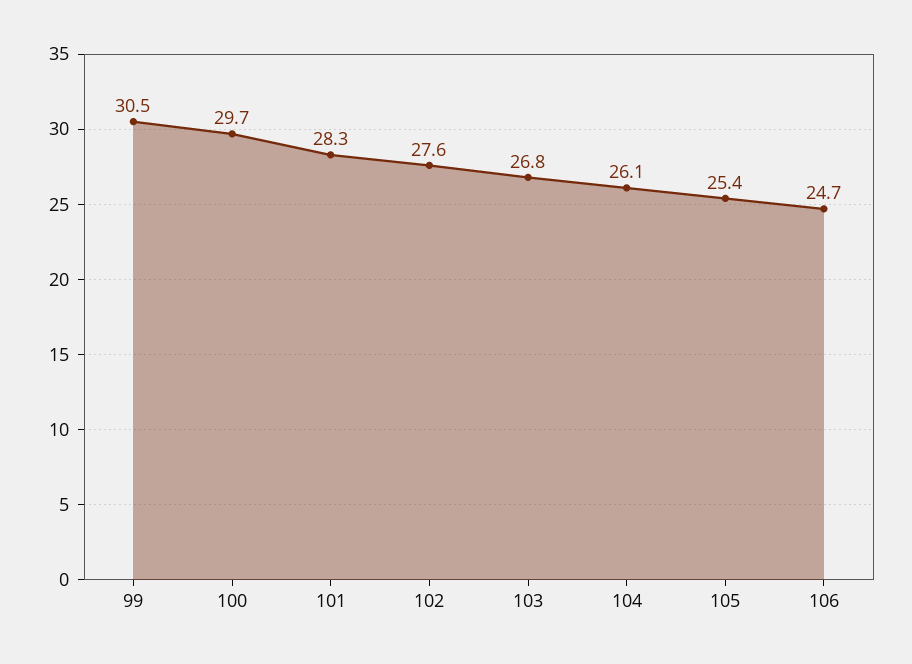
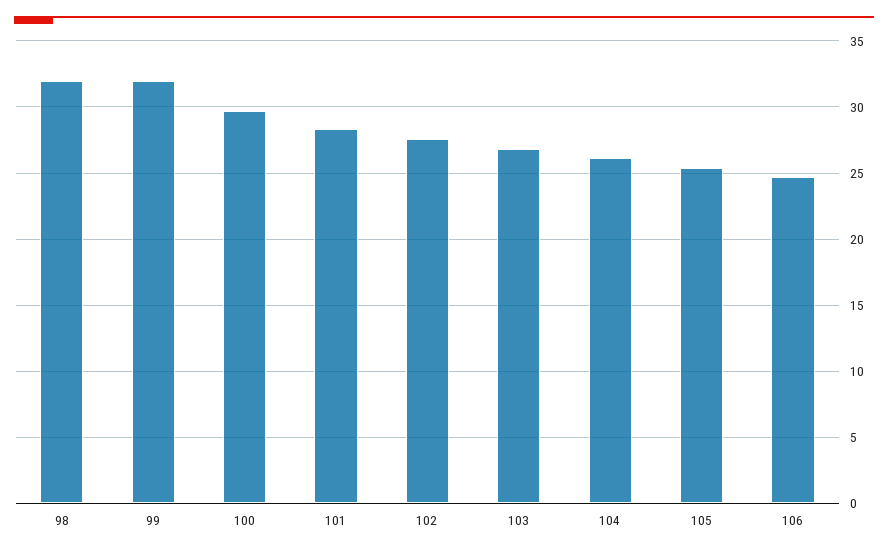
  {
-   "99": 30.5,
+   "99": 32,
    "100": 29.7,
    "101": 28.3,
    "102": 27.6,
    "103": 26.8,
    "104": 26.1,
    "105": 25.4,
-   "106": 24.7
+   "106": 24.7,
+   "98": 32
  }

